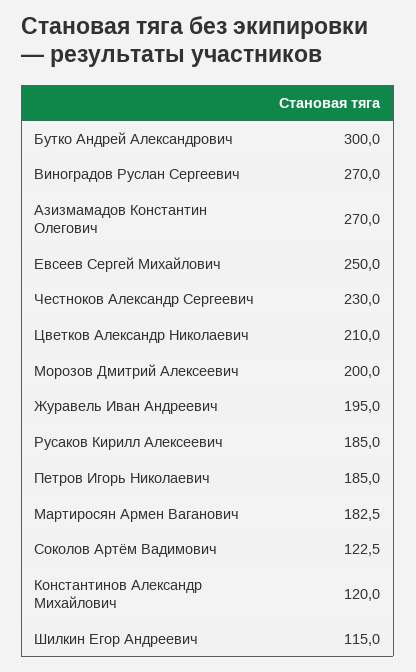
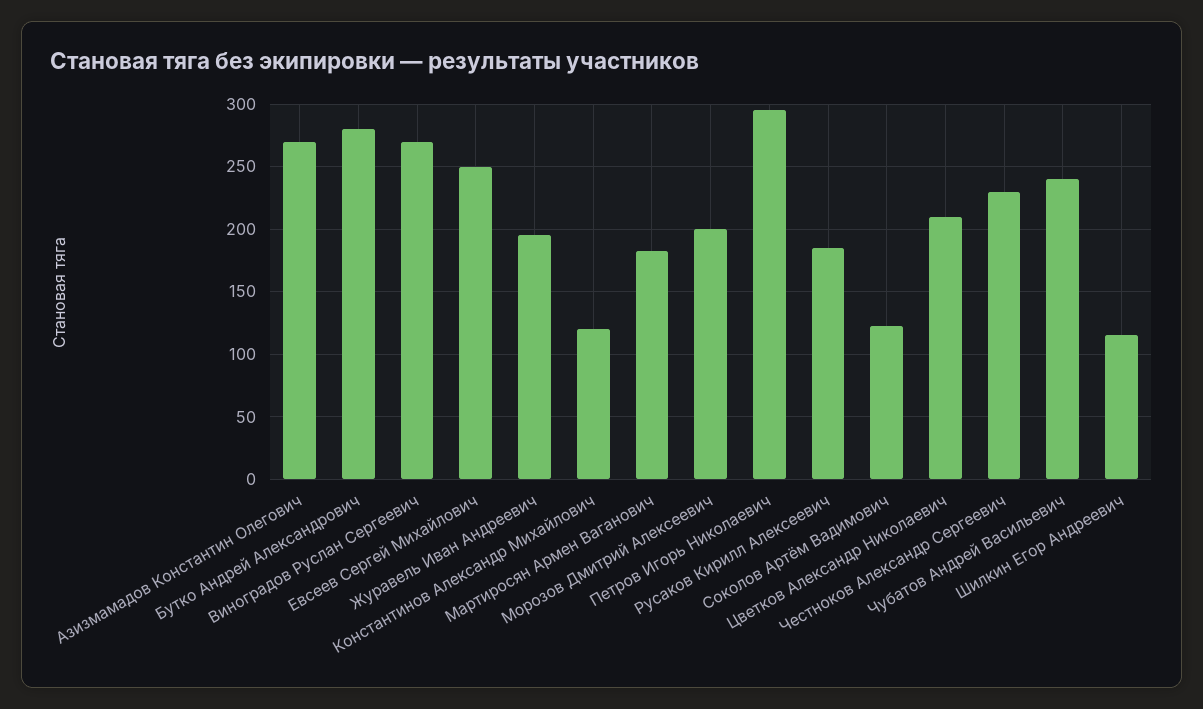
  {
-   "Бутко Андрей Александрович": 300,
+   "Бутко Андрей Александрович": 280,
    "Виноградов Руслан Сергеевич": 270,
    "Азизмамадов Константин Олегович": 270,
    "Евсеев Сергей Михайлович": 250,
    "Честноков Александр Сергеевич": 230,
    "Цветков Александр Николаевич": 210,
    "Морозов Дмитрий Алексеевич": 200,
    "Журавель Иван Андреевич": 195,
    "Русаков Кирилл Алексеевич": 185,
-   "Петров Игорь Николаевич": 185,
+   "Петров Игорь Николаевич": 295,
    "Мартиросян Армен Ваганович": 182.5,
    "Соколов Артём Вадимович": 122.5,
    "Константинов Александр Михайлович": 120,
-   "Шилкин Егор Андреевич": 115
+   "Шилкин Егор Андреевич": 115,
+   "Чубатов Андрей Васильевич": 240
  }

